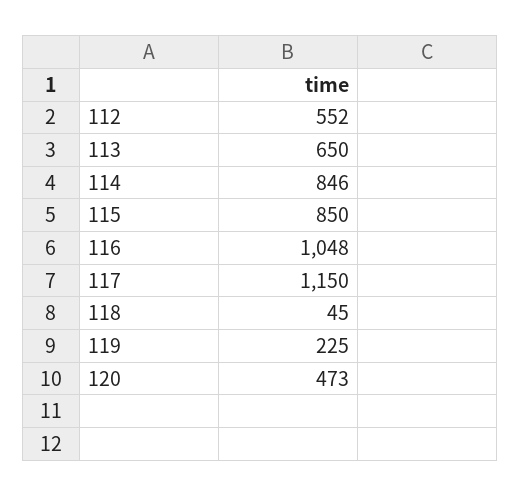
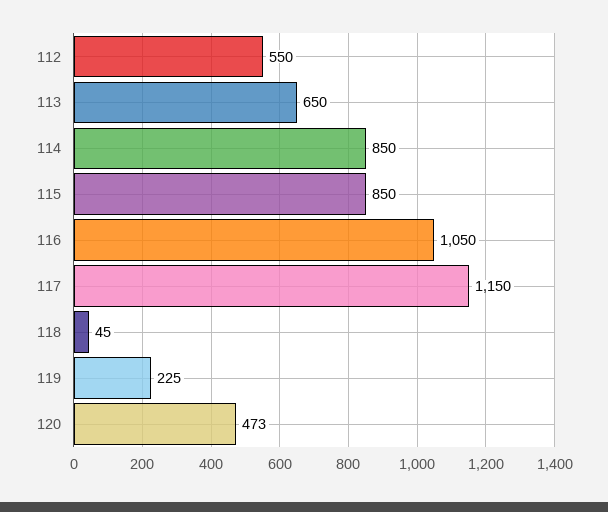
  {
-   "112": 552,
+   "112": 550,
    "113": 650,
-   "114": 846,
+   "114": 850,
    "115": 850,
-   "116": 1048,
+   "116": 1050,
    "117": 1150,
    "118": 45,
    "119": 225,
    "120": 473
  }

